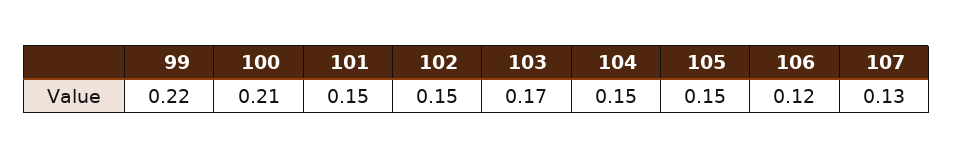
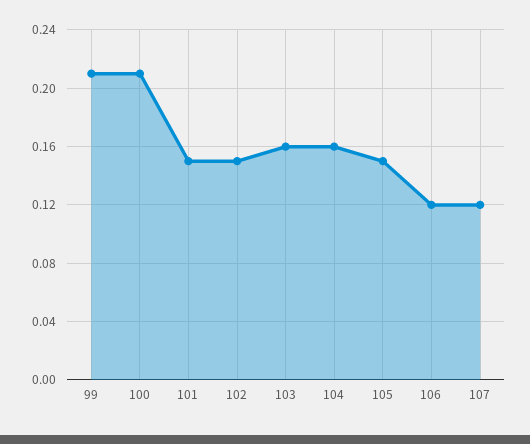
  {
-   "99": 0.22,
+   "99": 0.21,
    "100": 0.21,
    "101": 0.15,
    "102": 0.15,
-   "103": 0.17,
+   "103": 0.16,
-   "104": 0.15,
+   "104": 0.16,
    "105": 0.15,
    "106": 0.12,
-   "107": 0.13
+   "107": 0.12
  }

